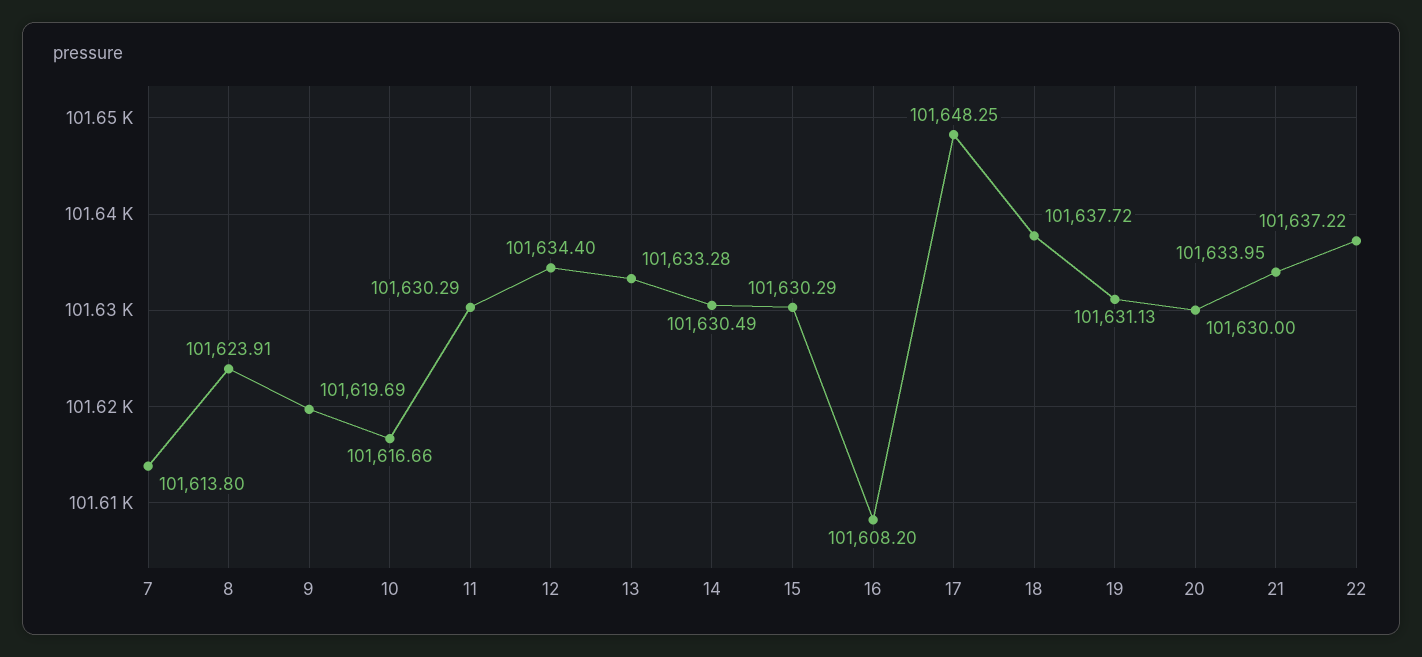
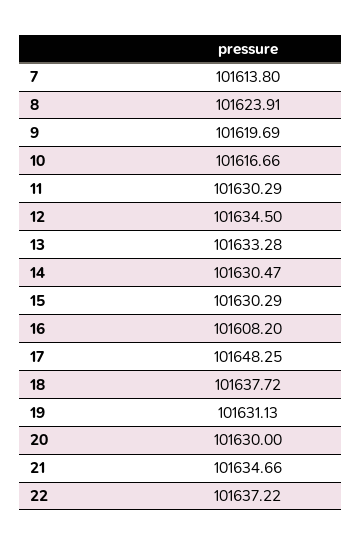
  {
    "7": 101613.8,
    "8": 101623.91,
    "9": 101619.69,
    "10": 101616.66,
    "11": 101630.29,
-   "12": 101634.4,
+   "12": 101634.5,
    "13": 101633.28,
-   "14": 101630.49,
+   "14": 101630.47,
    "15": 101630.29,
    "16": 101608.2,
    "17": 101648.25,
    "18": 101637.72,
    "19": 101631.13,
    "20": 101630,
-   "21": 101633.95,
+   "21": 101634.66,
    "22": 101637.22
  }

